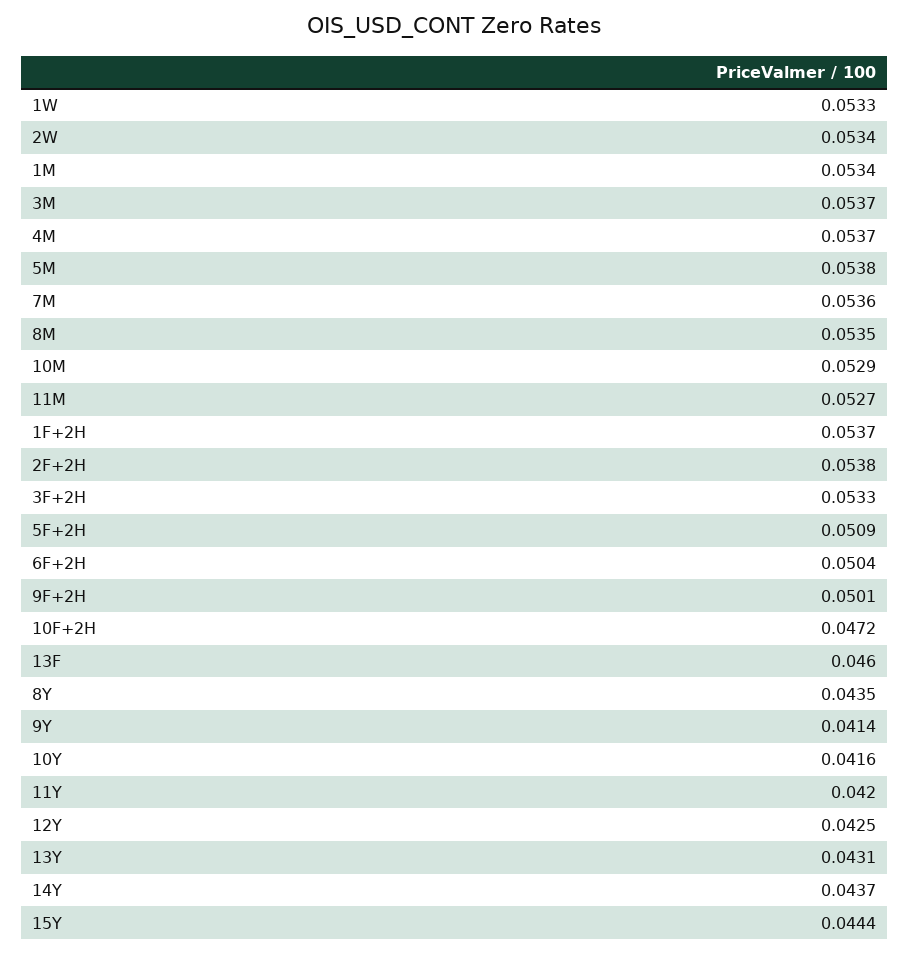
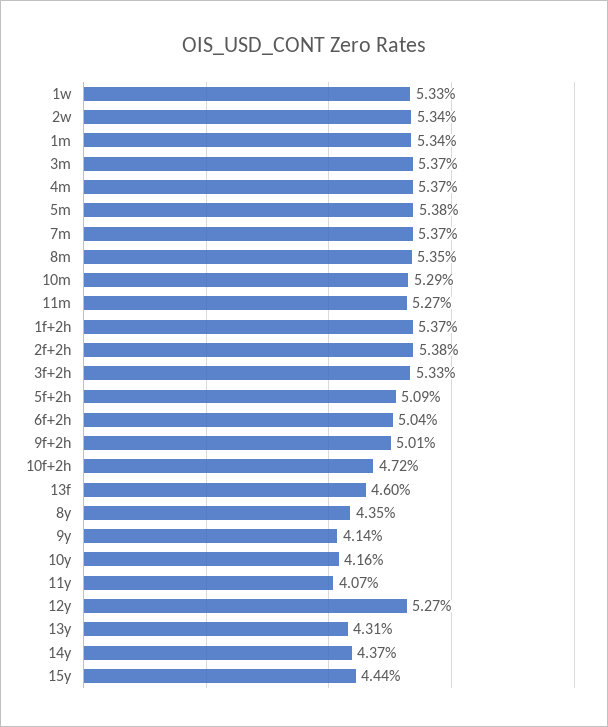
  {
    "1W": 0.0533,
    "2W": 0.0534,
    "1M": 0.0534,
    "3M": 0.0537,
    "4M": 0.0537,
    "5M": 0.0538,
-   "7M": 0.0536,
+   "7M": 0.0537,
    "8M": 0.0535,
    "10M": 0.0529,
    "11M": 0.0527,
    "1F+2H": 0.0537,
    "2F+2H": 0.0538,
    "3F+2H": 0.0533,
    "5F+2H": 0.0509,
    "6F+2H": 0.0504,
    "9F+2H": 0.0501,
    "10F+2H": 0.0472,
    "13F": 0.046,
    "8Y": 0.0435,
    "9Y": 0.0414,
    "10Y": 0.0416,
-   "11Y": 0.042,
+   "11Y": 0.0407,
-   "12Y": 0.0425,
+   "12Y": 0.0527,
    "13Y": 0.0431,
    "14Y": 0.0437,
    "15Y": 0.0444
  }

